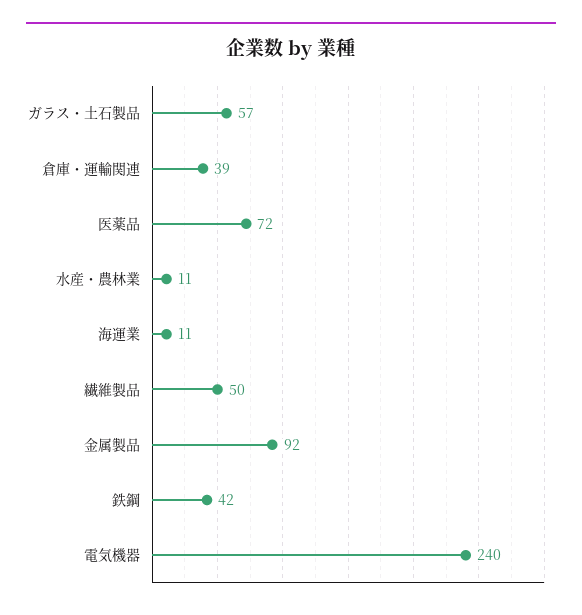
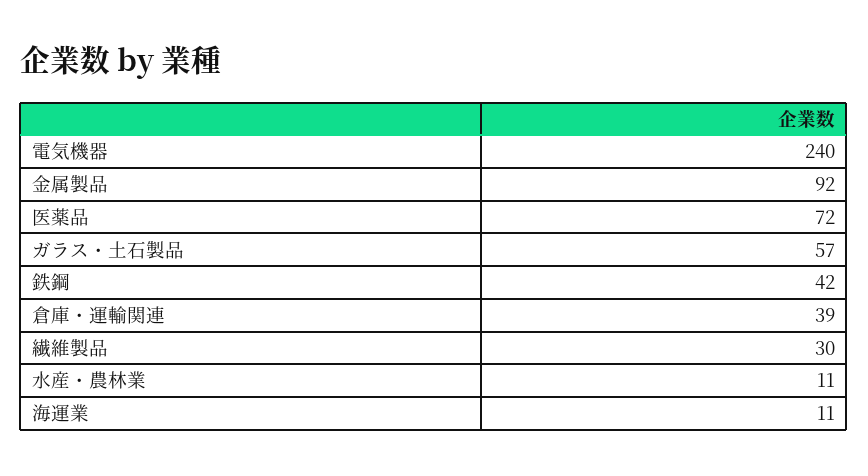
  {
    "ガラス・土石製品": 57,
    "倉庫・運輸関連": 39,
    "医薬品": 72,
    "水産・農林業": 11,
    "海運業": 11,
-   "繊維製品": 50,
+   "繊維製品": 30,
    "金属製品": 92,
    "鉄鋼": 42,
    "電気機器": 240
  }

